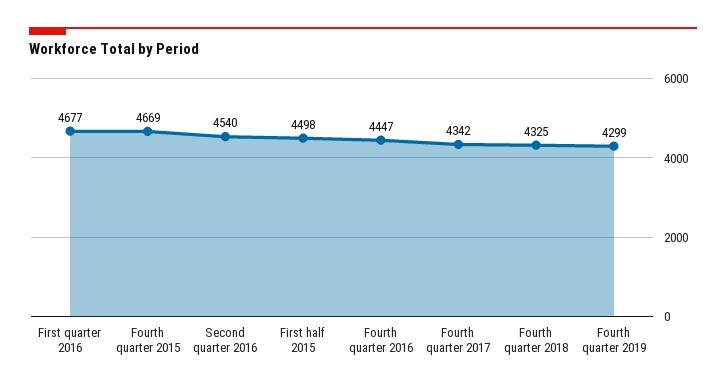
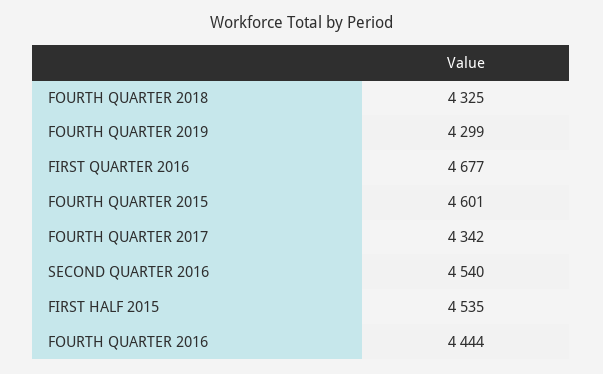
  {
    "First quarter 2016": 4677,
-   "Fourth quarter 2015": 4669,
+   "Fourth quarter 2015": 4601,
    "Second quarter 2016": 4540,
-   "First half 2015": 4498,
+   "First half 2015": 4535,
-   "Fourth quarter 2016": 4447,
+   "Fourth quarter 2016": 4444,
    "Fourth quarter 2017": 4342,
    "Fourth quarter 2018": 4325,
    "Fourth quarter 2019": 4299
  }

